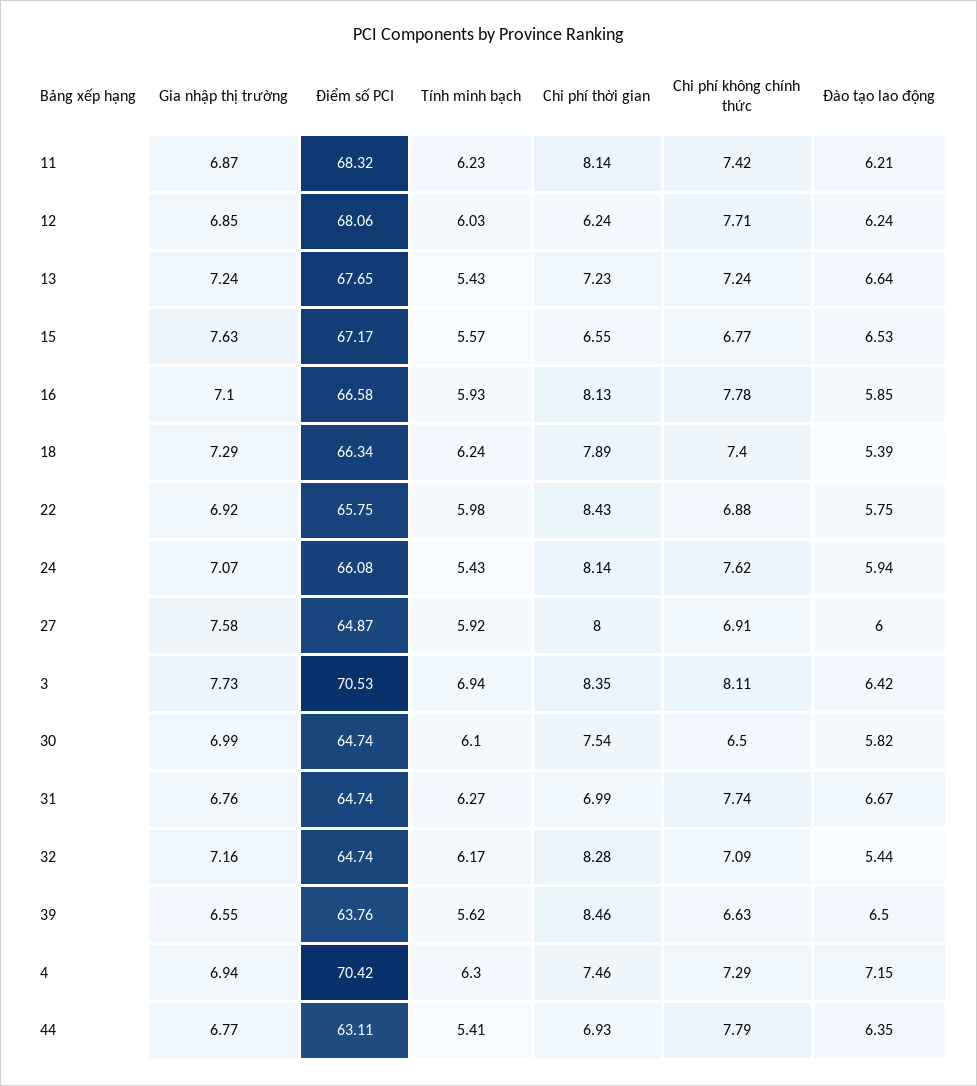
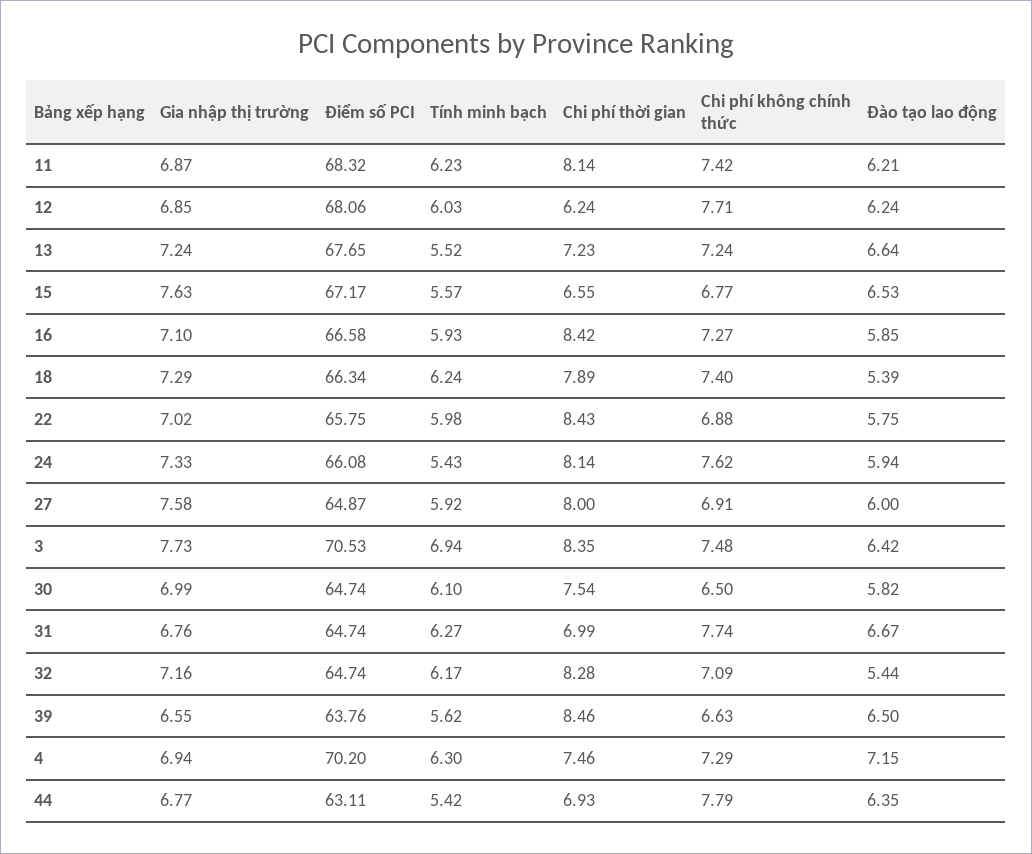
  {
    "Gia nhập thị trường": {
      "11": 6.87,
      "12": 6.85,
      "13": 7.24,
      "15": 7.63,
      "16": 7.1,
      "18": 7.29,
-     "22": 6.92,
+     "22": 7.02,
-     "24": 7.07,
+     "24": 7.33,
      "27": 7.58,
      "3": 7.73,
      "30": 6.99,
      "31": 6.76,
      "32": 7.16,
      "39": 6.55,
      "4": 6.94,
      "44": 6.77
    },
    "Điểm số PCI": {
      "11": 68.32,
      "12": 68.06,
      "13": 67.65,
      "15": 67.17,
      "16": 66.58,
      "18": 66.34,
      "22": 65.75,
      "24": 66.08,
      "27": 64.87,
      "3": 70.53,
      "30": 64.74,
      "31": 64.74,
      "32": 64.74,
      "39": 63.76,
-     "4": 70.42,
+     "4": 70.2,
      "44": 63.11
    },
    "Tính minh bạch": {
      "11": 6.23,
      "12": 6.03,
-     "13": 5.43,
+     "13": 5.52,
      "15": 5.57,
      "16": 5.93,
      "18": 6.24,
      "22": 5.98,
      "24": 5.43,
      "27": 5.92,
      "3": 6.94,
      "30": 6.1,
      "31": 6.27,
      "32": 6.17,
      "39": 5.62,
      "4": 6.3,
-     "44": 5.41
+     "44": 5.42
    },
    "Chi phí thời gian": {
      "11": 8.14,
      "12": 6.24,
      "13": 7.23,
      "15": 6.55,
-     "16": 8.13,
+     "16": 8.42,
      "18": 7.89,
      "22": 8.43,
      "24": 8.14,
      "27": 8,
      "3": 8.35,
      "30": 7.54,
      "31": 6.99,
      "32": 8.28,
      "39": 8.46,
      "4": 7.46,
      "44": 6.93
    },
    "Chi phí không chính thức": {
      "11": 7.42,
      "12": 7.71,
      "13": 7.24,
      "15": 6.77,
-     "16": 7.78,
+     "16": 7.27,
      "18": 7.4,
      "22": 6.88,
      "24": 7.62,
      "27": 6.91,
-     "3": 8.11,
+     "3": 7.48,
      "30": 6.5,
      "31": 7.74,
      "32": 7.09,
      "39": 6.63,
      "4": 7.29,
      "44": 7.79
    },
    "Đào tạo lao động": {
      "11": 6.21,
      "12": 6.24,
      "13": 6.64,
      "15": 6.53,
      "16": 5.85,
      "18": 5.39,
      "22": 5.75,
      "24": 5.94,
      "27": 6,
      "3": 6.42,
      "30": 5.82,
      "31": 6.67,
      "32": 5.44,
      "39": 6.5,
      "4": 7.15,
      "44": 6.35
    }
  }

